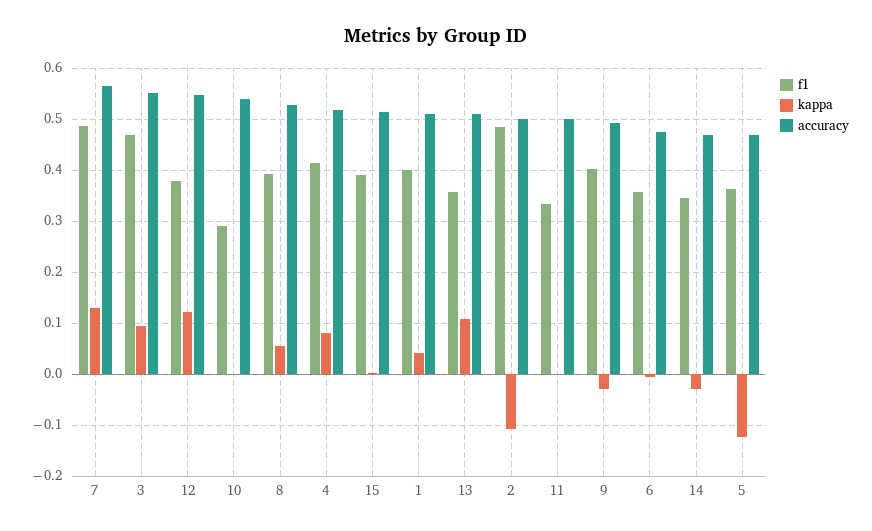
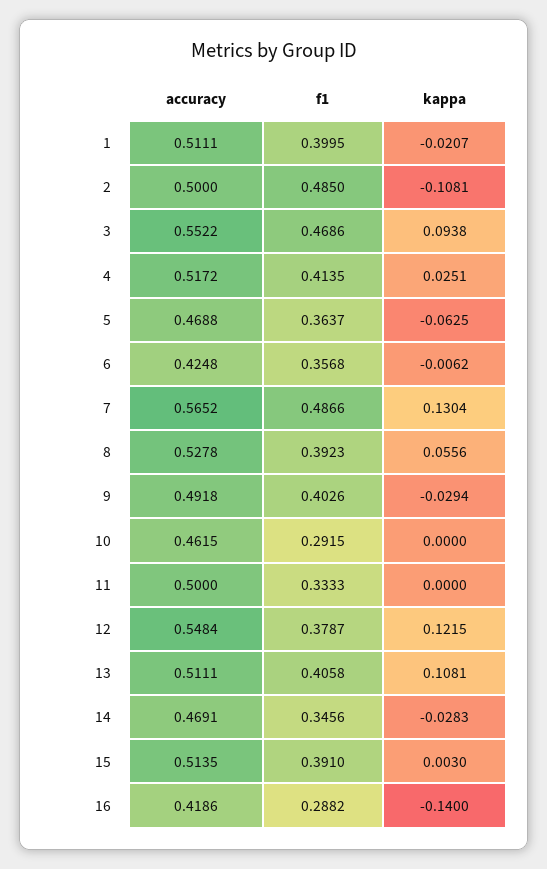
  {
    "f1": {
      "7": 0.4866,
      "3": 0.4686,
      "12": 0.3787,
      "10": 0.2915,
      "8": 0.3923,
      "4": 0.4135,
      "15": 0.391,
      "1": 0.3995,
-     "13": 0.36,
+     "13": 0.4058,
      "2": 0.485,
      "11": 0.3333,
      "9": 0.4026,
      "6": 0.3568,
      "14": 0.3456,
-     "5": 0.3637
+     "5": 0.3637,
+     "16": 0.2882
    },
    "kappa": {
      "7": 0.1304,
      "3": 0.0938,
      "12": 0.1215,
      "10": 0,
      "8": 0.0556,
-     "4": 0.08,
+     "4": 0.0251,
      "15": 0.003,
-     "1": 0.04,
+     "1": -0.0207,
      "13": 0.1081,
      "2": -0.1081,
      "11": 0,
      "9": -0.0294,
      "6": -0.0062,
      "14": -0.0283,
-     "5": -0.12
+     "5": -0.0625,
+     "16": -0.14
    },
    "accuracy": {
      "7": 0.5652,
      "3": 0.5522,
      "12": 0.5484,
-     "10": 0.54,
+     "10": 0.4615,
      "8": 0.5278,
      "4": 0.5172,
      "15": 0.5135,
      "1": 0.5111,
      "13": 0.5111,
      "2": 0.5,
      "11": 0.5,
      "9": 0.4918,
-     "6": 0.48,
+     "6": 0.4248,
      "14": 0.4691,
-     "5": 0.4688
+     "5": 0.4688,
+     "16": 0.4186
    }
  }

